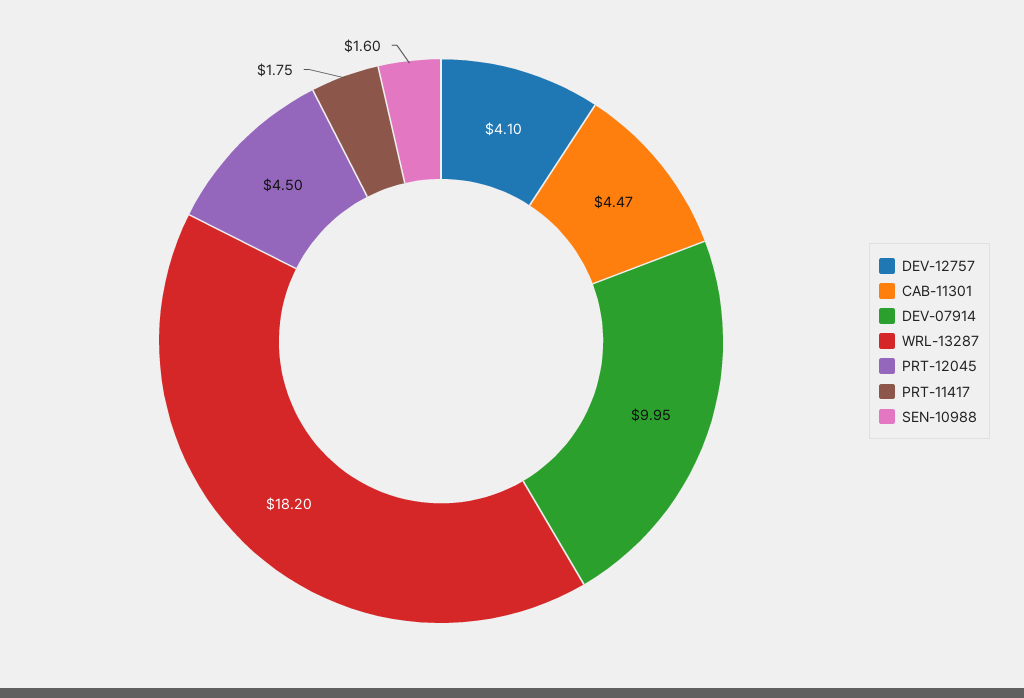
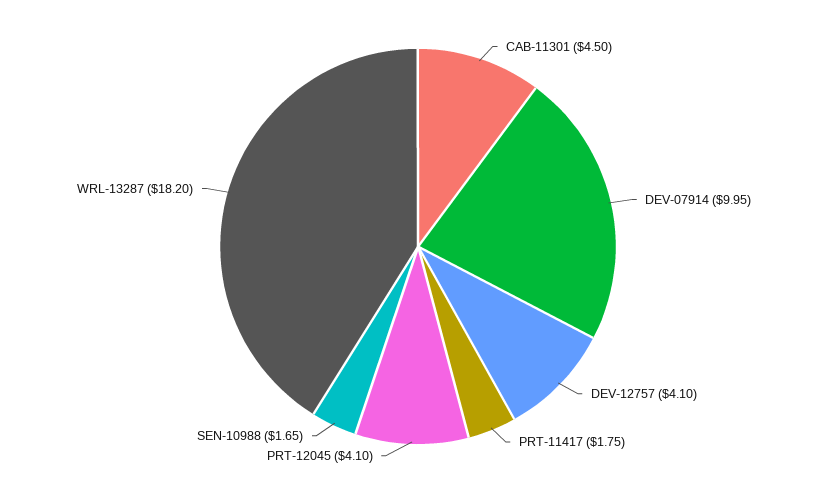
  {
    "DEV-12757": 4.1,
-   "CAB-11301": 4.47,
+   "CAB-11301": 4.5,
    "DEV-07914": 9.95,
    "WRL-13287": 18.2,
-   "PRT-12045": 4.5,
+   "PRT-12045": 4.1,
    "PRT-11417": 1.75,
-   "SEN-10988": 1.6
+   "SEN-10988": 1.65
  }

